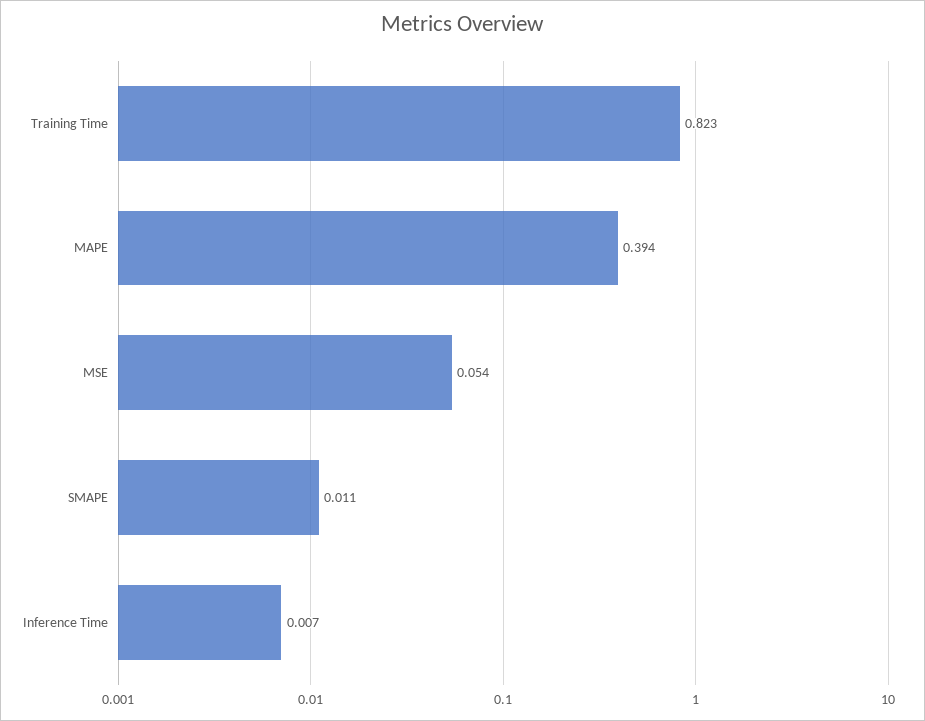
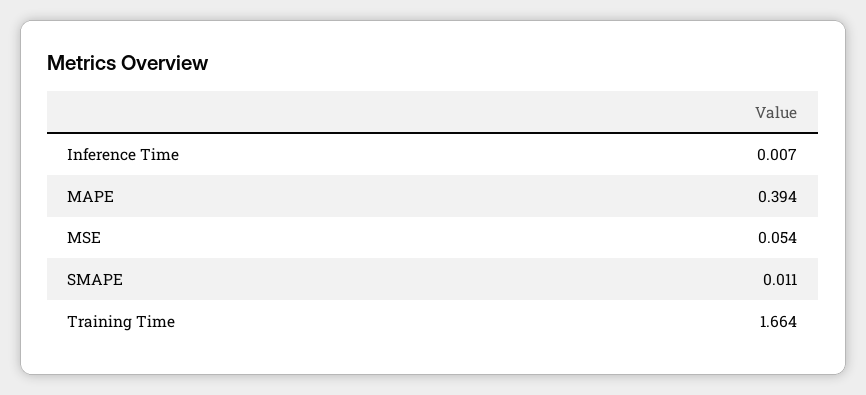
  {
-   "Training Time": 0.823,
+   "Training Time": 1.664,
    "MAPE": 0.394,
    "MSE": 0.054,
    "SMAPE": 0.011,
    "Inference Time": 0.007
  }

